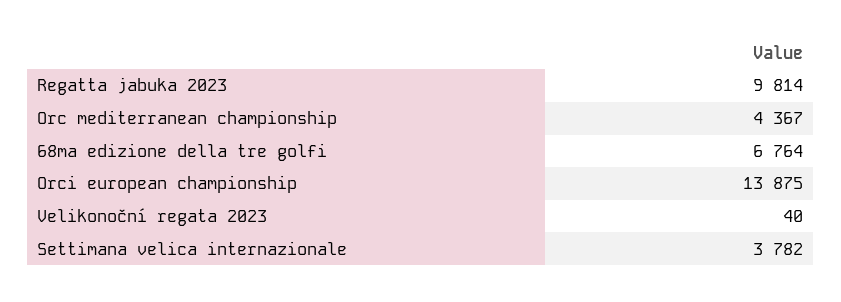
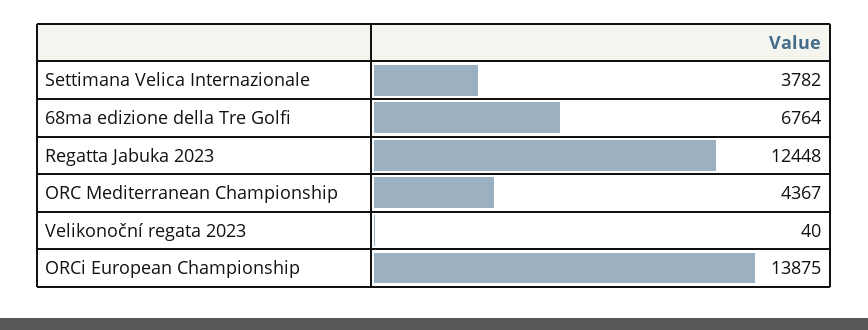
  {
-   "Regatta jabuka 2023": 9814,
+   "Regatta jabuka 2023": 12448,
    "Orc mediterranean championship": 4367,
    "68ma edizione della tre golfi": 6764,
    "Orci european championship": 13875,
    "Velikonoční regata 2023": 40,
    "Settimana velica internazionale": 3782
  }

